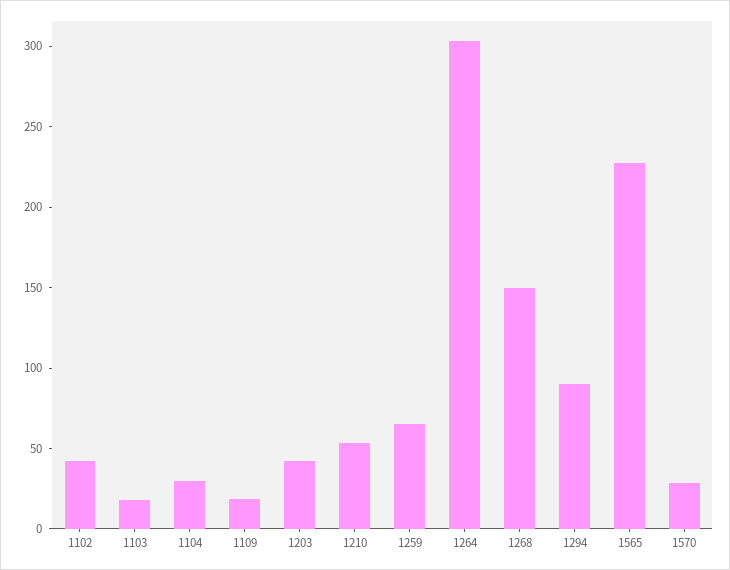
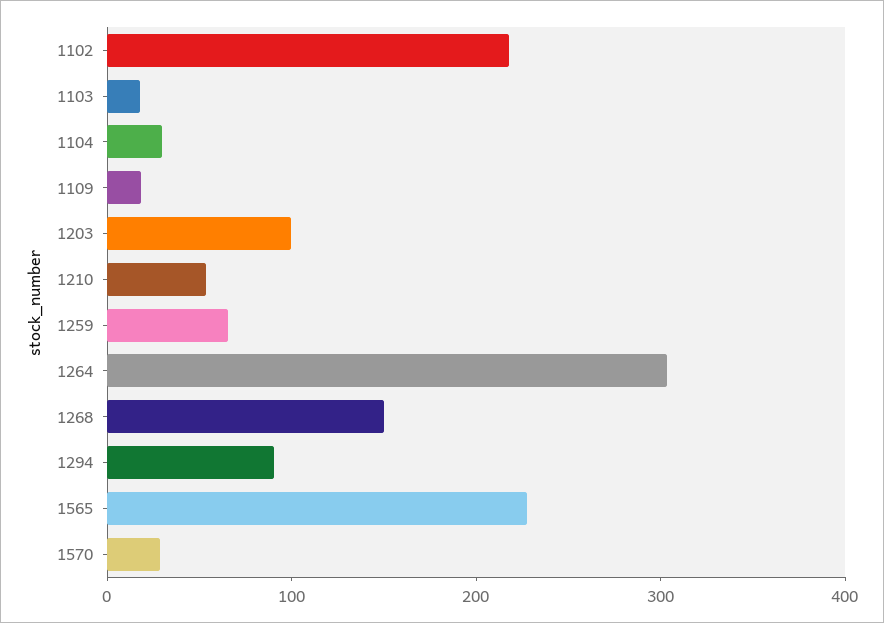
  {
-   "1102": 40,
+   "1102": 220,
    "1103": 20,
    "1104": 30,
    "1109": 20,
-   "1203": 40,
+   "1203": 100,
    "1210": 50,
    "1259": 70,
    "1264": 300,
    "1268": 150,
    "1294": 90,
    "1565": 230,
    "1570": 30
  }

